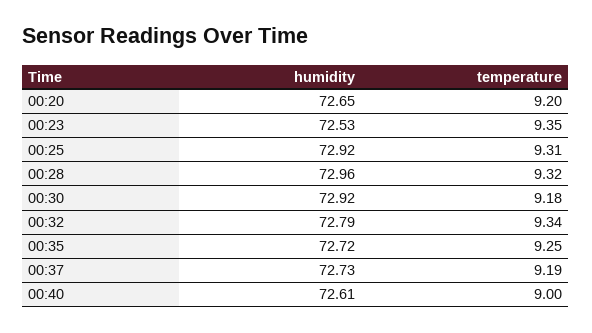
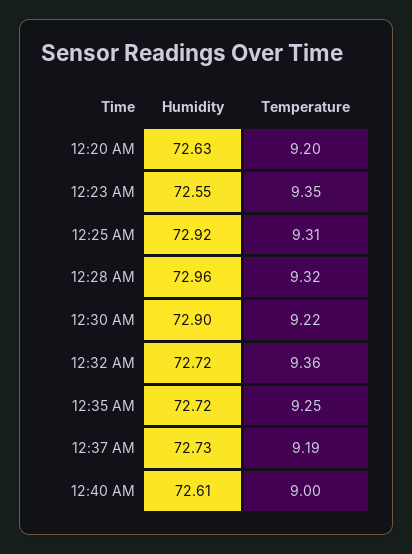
  {
    "humidity": {
-     "00:20": 72.65,
+     "00:20": 72.63,
-     "00:23": 72.53,
+     "00:23": 72.55,
      "00:25": 72.92,
      "00:28": 72.96,
-     "00:30": 72.92,
+     "00:30": 72.9,
-     "00:32": 72.79,
+     "00:32": 72.72,
      "00:35": 72.72,
      "00:37": 72.73,
      "00:40": 72.61
    },
    "temperature": {
      "00:20": 9.2,
      "00:23": 9.35,
      "00:25": 9.31,
      "00:28": 9.32,
-     "00:30": 9.18,
+     "00:30": 9.22,
-     "00:32": 9.34,
+     "00:32": 9.36,
      "00:35": 9.25,
      "00:37": 9.19,
      "00:40": 9
    }
  }

